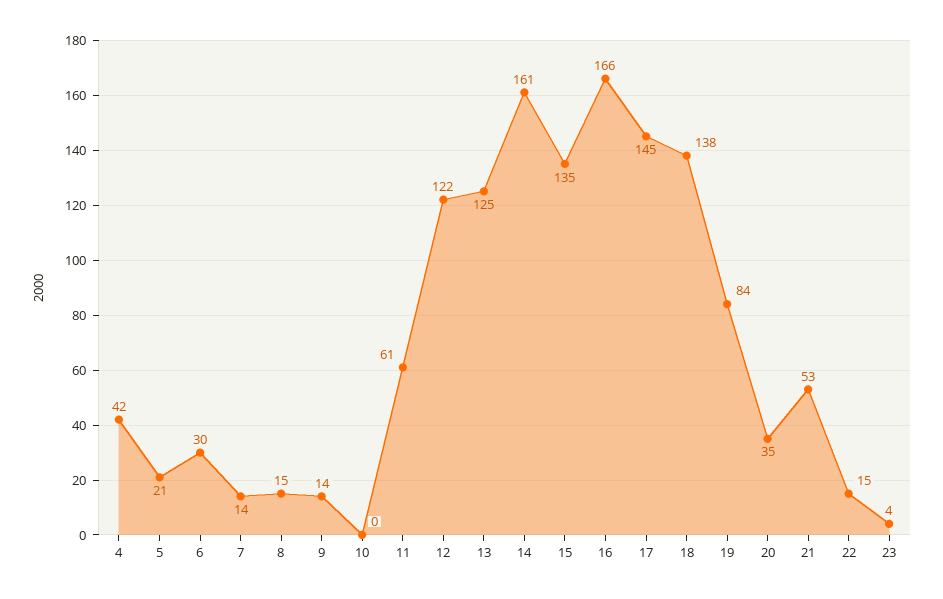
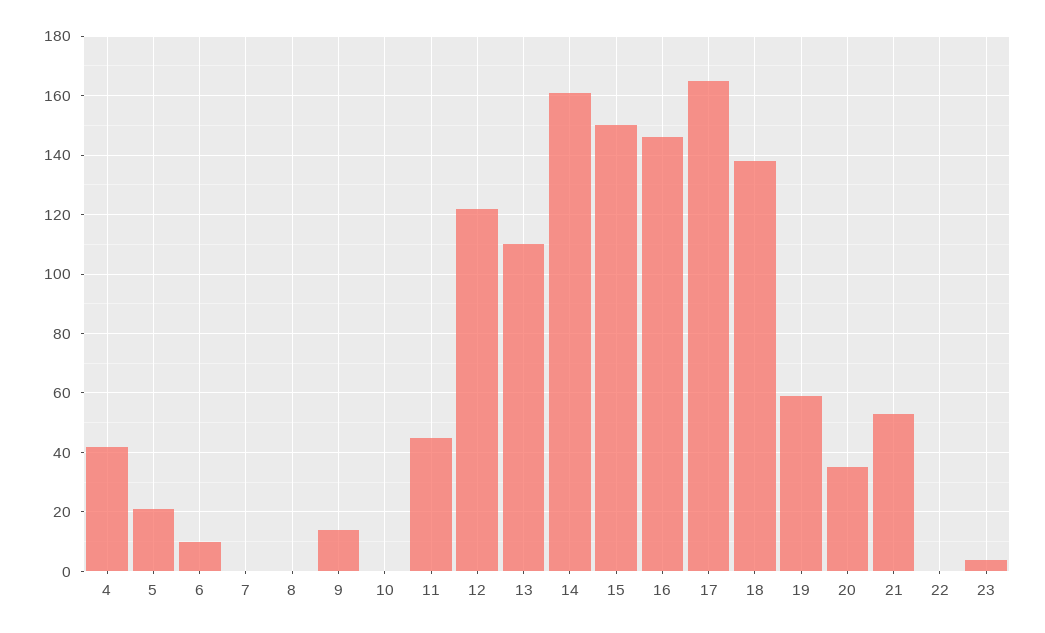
  {
    "4": 42,
    "5": 21,
-   "6": 30,
+   "6": 10,
-   "7": 14,
+   "7": 0,
-   "8": 15,
+   "8": 0,
    "9": 14,
    "10": 0,
-   "11": 61,
+   "11": 45,
    "12": 122,
-   "13": 125,
+   "13": 110,
    "14": 161,
-   "15": 135,
+   "15": 150,
-   "16": 166,
+   "16": 145,
-   "17": 145,
+   "17": 165,
    "18": 138,
-   "19": 84,
+   "19": 60,
    "20": 35,
    "21": 53,
-   "22": 15,
+   "22": 0,
    "23": 4
  }

